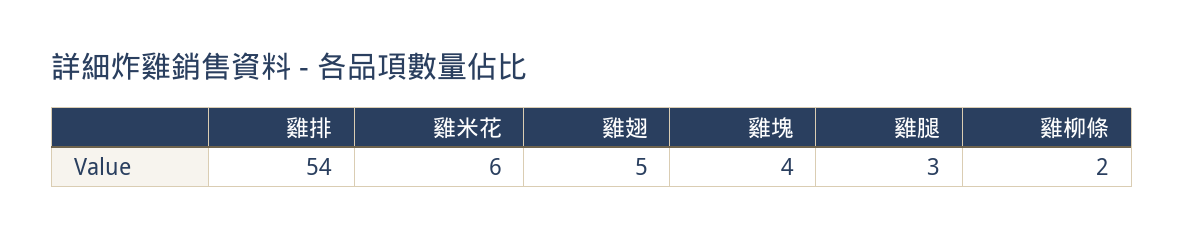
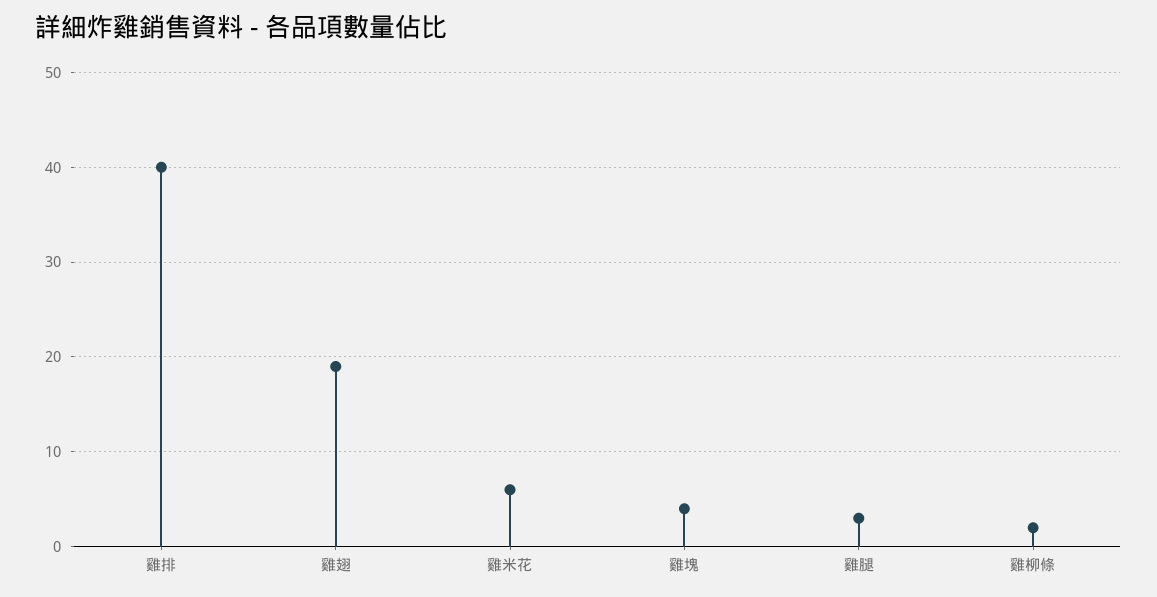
  {
-   "雞排": 54,
+   "雞排": 40,
    "雞米花": 6,
-   "雞翅": 5,
+   "雞翅": 19,
    "雞塊": 4,
    "雞腿": 3,
    "雞柳條": 2
  }

